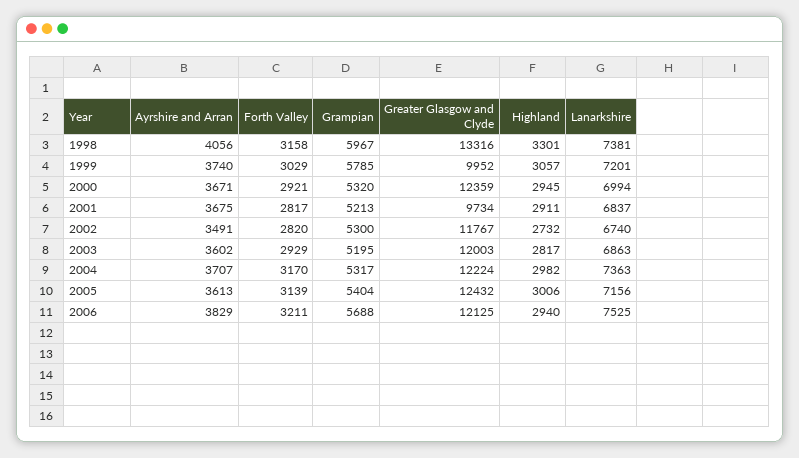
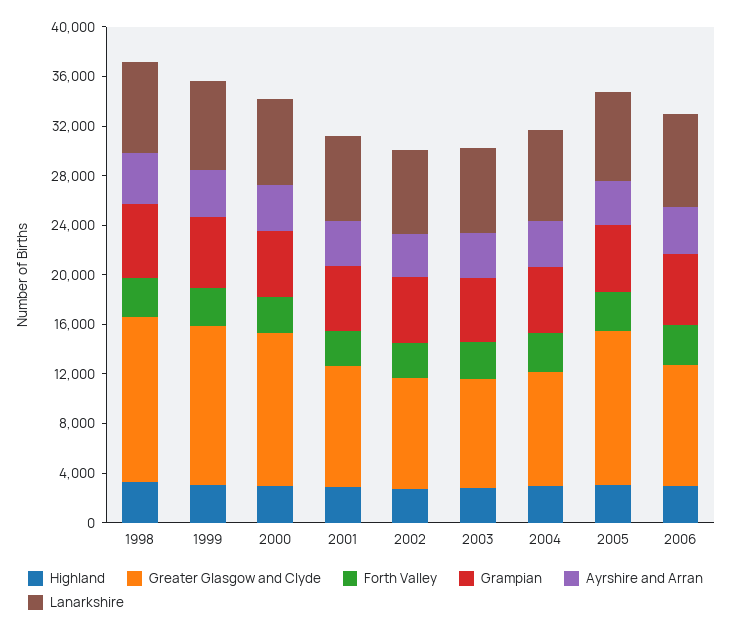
  {
    "Ayrshire and Arran": {
      "1998": 4056,
      "1999": 3740,
      "2000": 3671,
      "2001": 3675,
      "2002": 3491,
      "2003": 3602,
      "2004": 3707,
      "2005": 3613,
      "2006": 3829
    },
    "Forth Valley": {
      "1998": 3158,
      "1999": 3029,
      "2000": 2921,
      "2001": 2817,
      "2002": 2820,
      "2003": 2929,
      "2004": 3170,
      "2005": 3139,
      "2006": 3211
    },
    "Grampian": {
      "1998": 5967,
      "1999": 5785,
      "2000": 5320,
      "2001": 5213,
      "2002": 5300,
      "2003": 5195,
      "2004": 5317,
      "2005": 5404,
      "2006": 5688
    },
    "Greater Glasgow and Clyde": {
      "1998": 13316,
-     "1999": 9952,
+     "1999": 13000,
      "2000": 12359,
      "2001": 9734,
-     "2002": 11767,
+     "2002": 9000,
-     "2003": 12003,
+     "2003": 9000,
-     "2004": 12224,
+     "2004": 9000,
      "2005": 12432,
-     "2006": 12125
+     "2006": 10000
    },
    "Highland": {
      "1998": 3301,
      "1999": 3057,
      "2000": 2945,
      "2001": 2911,
      "2002": 2732,
      "2003": 2817,
      "2004": 2982,
      "2005": 3006,
      "2006": 2940
    },
    "Lanarkshire": {
      "1998": 7381,
      "1999": 7201,
      "2000": 6994,
      "2001": 6837,
      "2002": 6740,
      "2003": 6863,
      "2004": 7363,
      "2005": 7156,
      "2006": 7525
    }
  }

